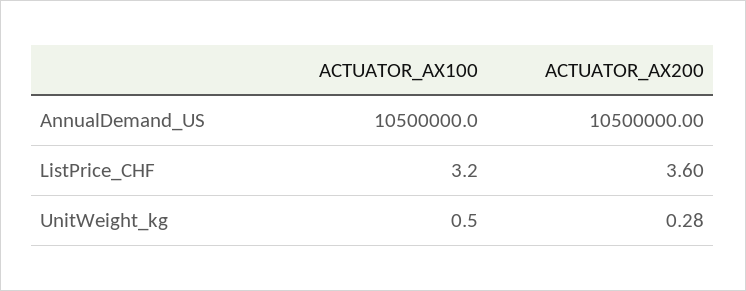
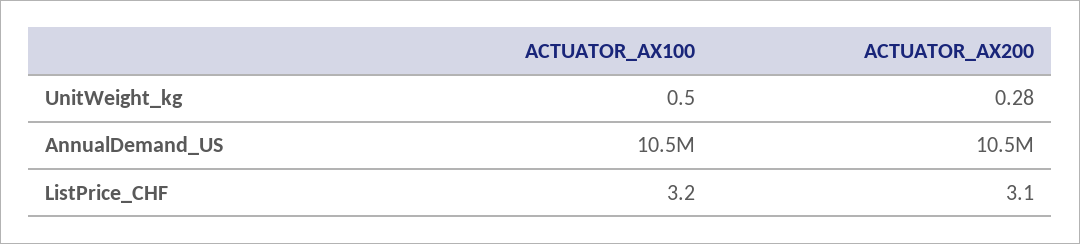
  {
    "ACTUATOR_AX100": {
      "AnnualDemand_US": 10500000,
      "ListPrice_CHF": 3.2,
      "UnitWeight_kg": 0.5
    },
    "ACTUATOR_AX200": {
      "AnnualDemand_US": 10500000,
-     "ListPrice_CHF": 3.6,
+     "ListPrice_CHF": 3.1,
      "UnitWeight_kg": 0.28
    }
  }

